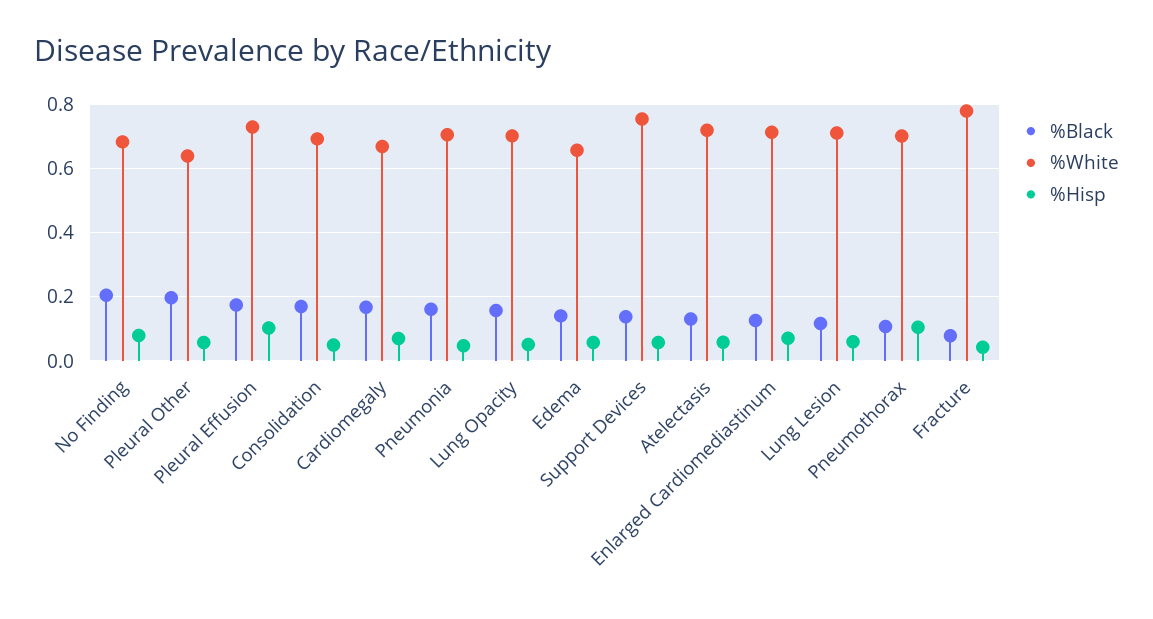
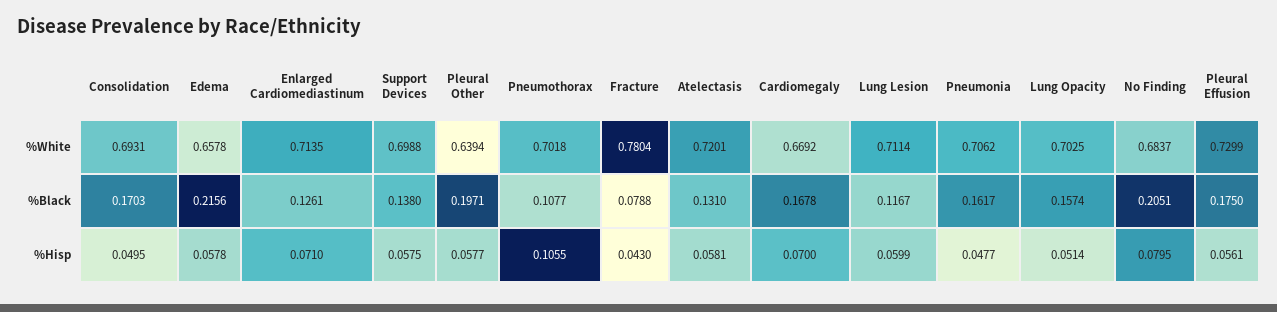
  {
    "%Black": {
      "No Finding": 0.2051,
      "Pleural Other": 0.1971,
      "Pleural Effusion": 0.175,
      "Consolidation": 0.1703,
      "Cardiomegaly": 0.1678,
      "Pneumonia": 0.1617,
      "Lung Opacity": 0.1574,
-     "Edema": 0.14,
+     "Edema": 0.2156,
      "Support Devices": 0.138,
      "Atelectasis": 0.131,
      "Enlarged Cardiomediastinum": 0.1261,
      "Lung Lesion": 0.1167,
      "Pneumothorax": 0.1077,
      "Fracture": 0.0788
    },
    "%White": {
      "No Finding": 0.6837,
      "Pleural Other": 0.6394,
      "Pleural Effusion": 0.7299,
      "Consolidation": 0.6931,
      "Cardiomegaly": 0.6692,
      "Pneumonia": 0.7062,
      "Lung Opacity": 0.7025,
      "Edema": 0.6578,
-     "Support Devices": 0.76,
+     "Support Devices": 0.6988,
      "Atelectasis": 0.7201,
      "Enlarged Cardiomediastinum": 0.7135,
      "Lung Lesion": 0.7114,
      "Pneumothorax": 0.7018,
      "Fracture": 0.7804
    },
    "%Hisp": {
      "No Finding": 0.0795,
      "Pleural Other": 0.0577,
-     "Pleural Effusion": 0.1,
+     "Pleural Effusion": 0.0561,
      "Consolidation": 0.0495,
      "Cardiomegaly": 0.07,
      "Pneumonia": 0.0477,
      "Lung Opacity": 0.0514,
      "Edema": 0.0578,
      "Support Devices": 0.0575,
      "Atelectasis": 0.0581,
      "Enlarged Cardiomediastinum": 0.071,
      "Lung Lesion": 0.0599,
      "Pneumothorax": 0.1055,
      "Fracture": 0.043
    }
  }

